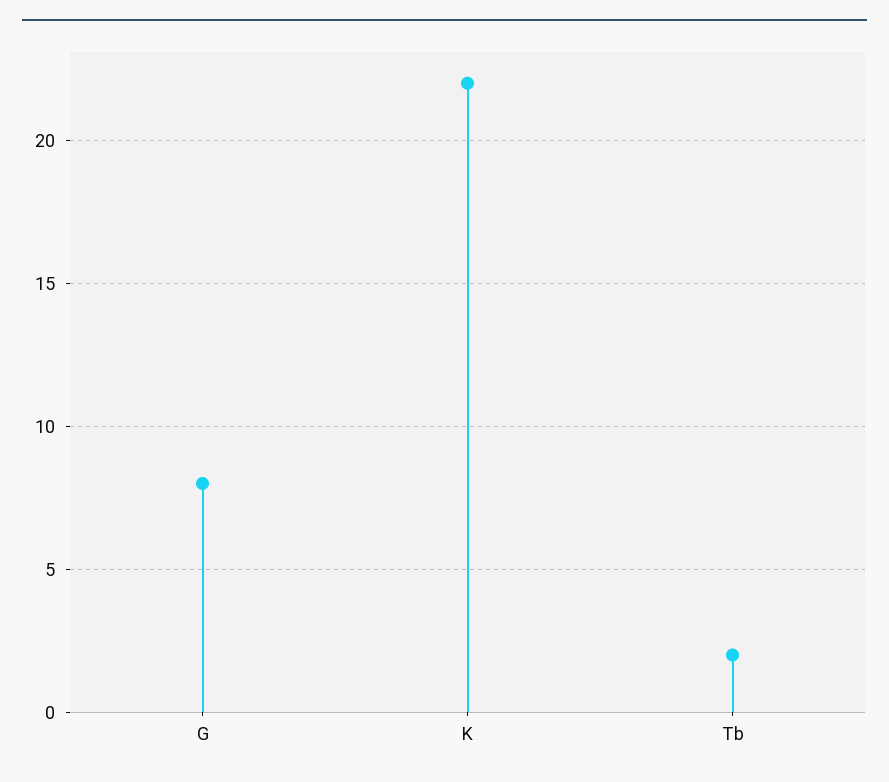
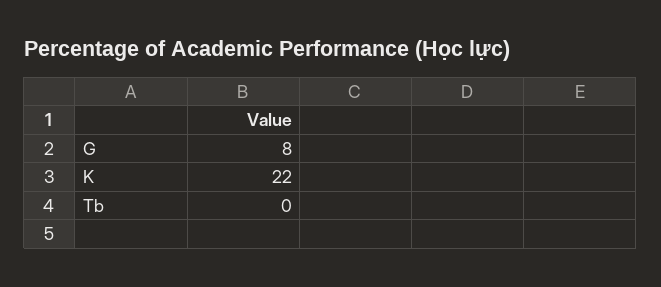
  {
    "G": 8,
    "K": 22,
-   "Tb": 2
+   "Tb": 0
  }

